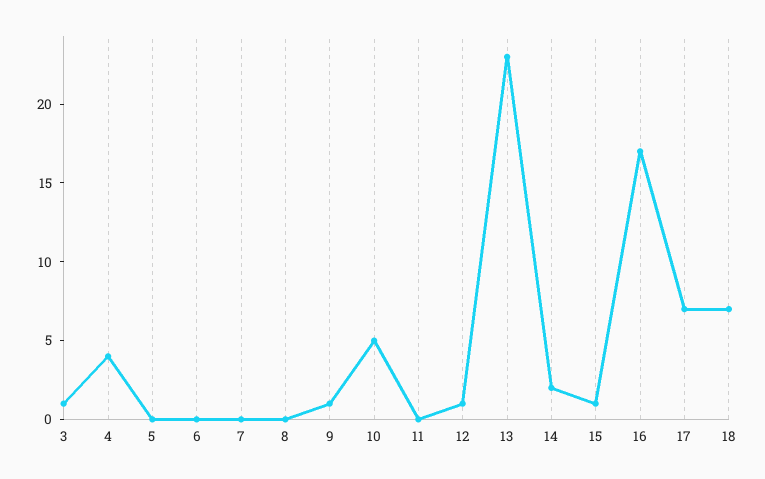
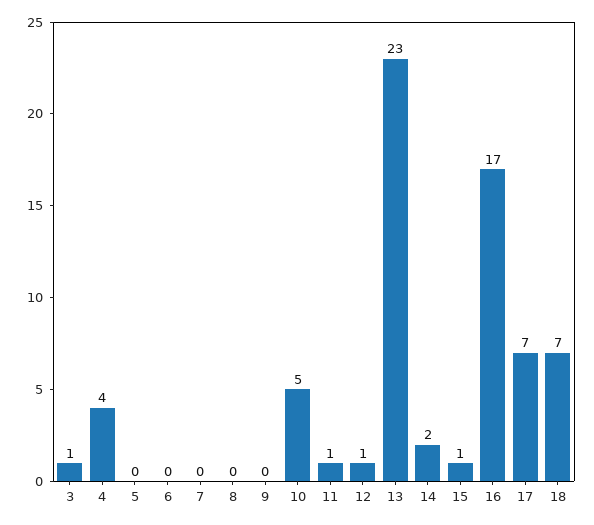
  {
    "3": 1,
    "4": 4,
    "5": 0,
    "6": 0,
    "7": 0,
    "8": 0,
-   "9": 1,
+   "9": 0,
    "10": 5,
-   "11": 0,
+   "11": 1,
    "12": 1,
    "13": 23,
    "14": 2,
    "15": 1,
    "16": 17,
    "17": 7,
    "18": 7
  }

